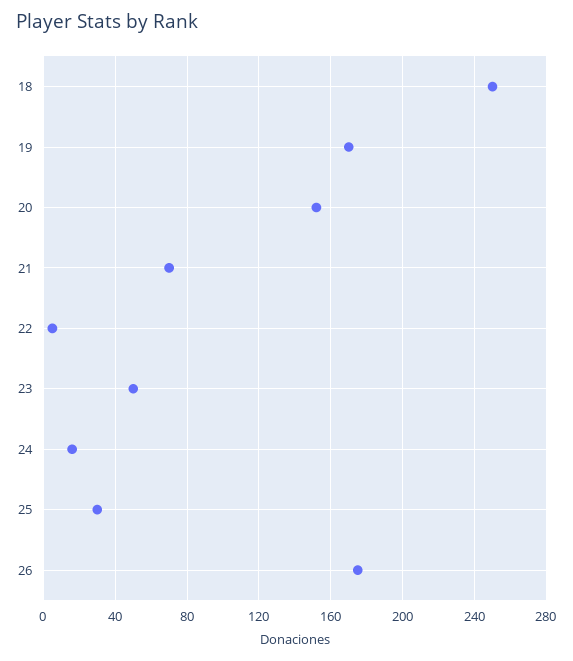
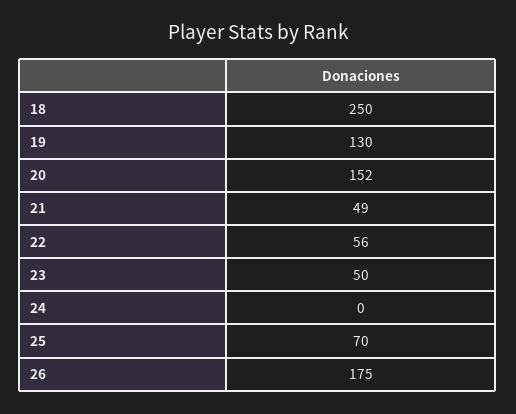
  {
    "18": 250,
-   "19": 170,
+   "19": 130,
    "20": 152,
-   "21": 70,
+   "21": 49,
-   "22": 5,
+   "22": 56,
    "23": 50,
-   "24": 15,
+   "24": 0,
-   "25": 30,
+   "25": 70,
    "26": 175
  }

